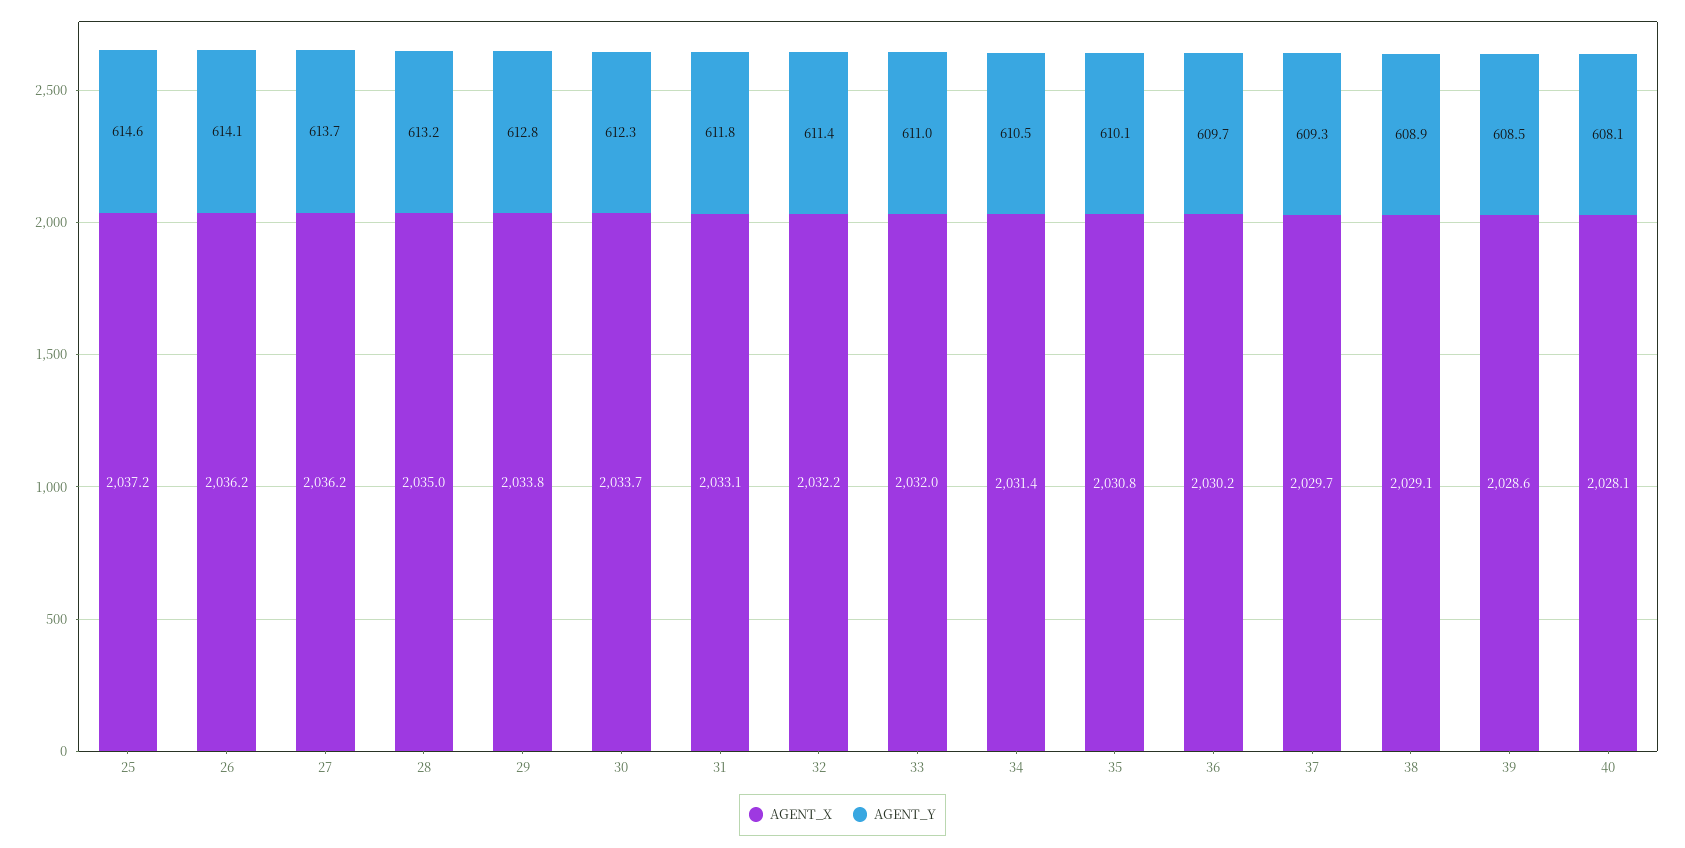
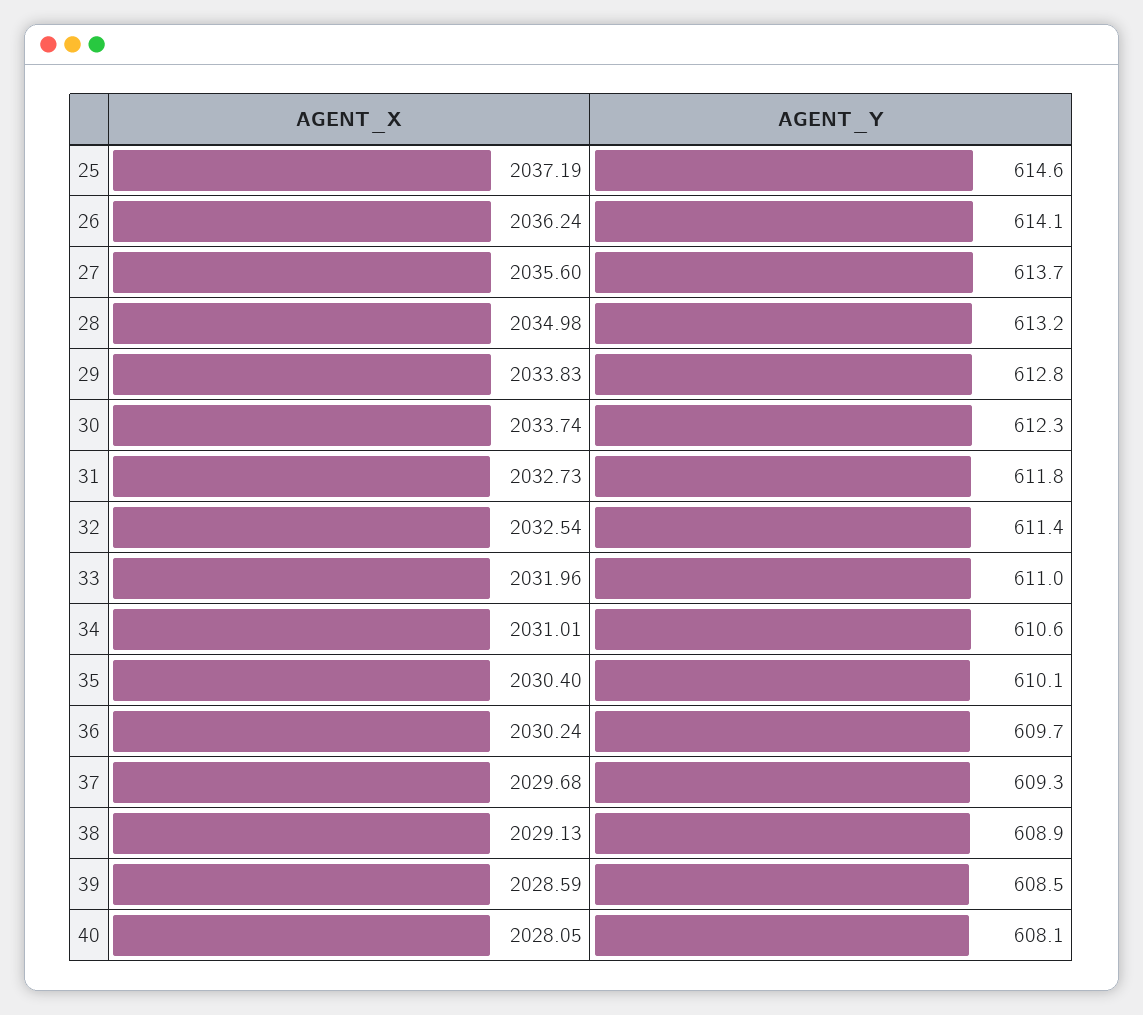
  {
    "AGENT_X": {
      "25": 2037.19,
      "26": 2036.24,
-     "27": 2036.2,
+     "27": 2035.6,
      "28": 2034.98,
      "29": 2033.83,
      "30": 2033.74,
-     "31": 2033.1,
+     "31": 2032.73,
-     "32": 2032.2,
+     "32": 2032.54,
      "33": 2031.96,
-     "34": 2031.4,
+     "34": 2031.01,
-     "35": 2030.8,
+     "35": 2030.4,
      "36": 2030.24,
      "37": 2029.68,
      "38": 2029.13,
      "39": 2028.59,
      "40": 2028.05
    },
    "AGENT_Y": {
      "25": 614.6,
      "26": 614.1,
      "27": 613.7,
      "28": 613.2,
      "29": 612.8,
      "30": 612.3,
      "31": 611.8,
      "32": 611.4,
      "33": 611,
-     "34": 610.5,
+     "34": 610.6,
      "35": 610.1,
      "36": 609.7,
      "37": 609.3,
      "38": 608.9,
      "39": 608.5,
      "40": 608.1
    }
  }

